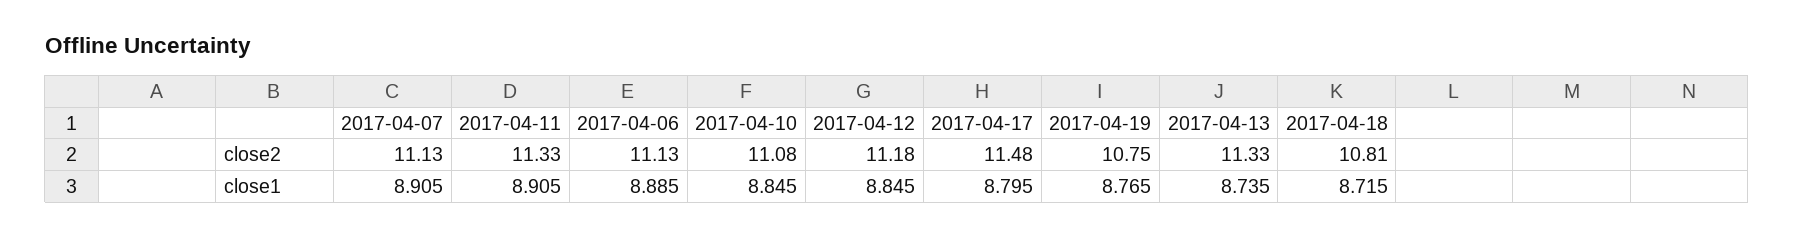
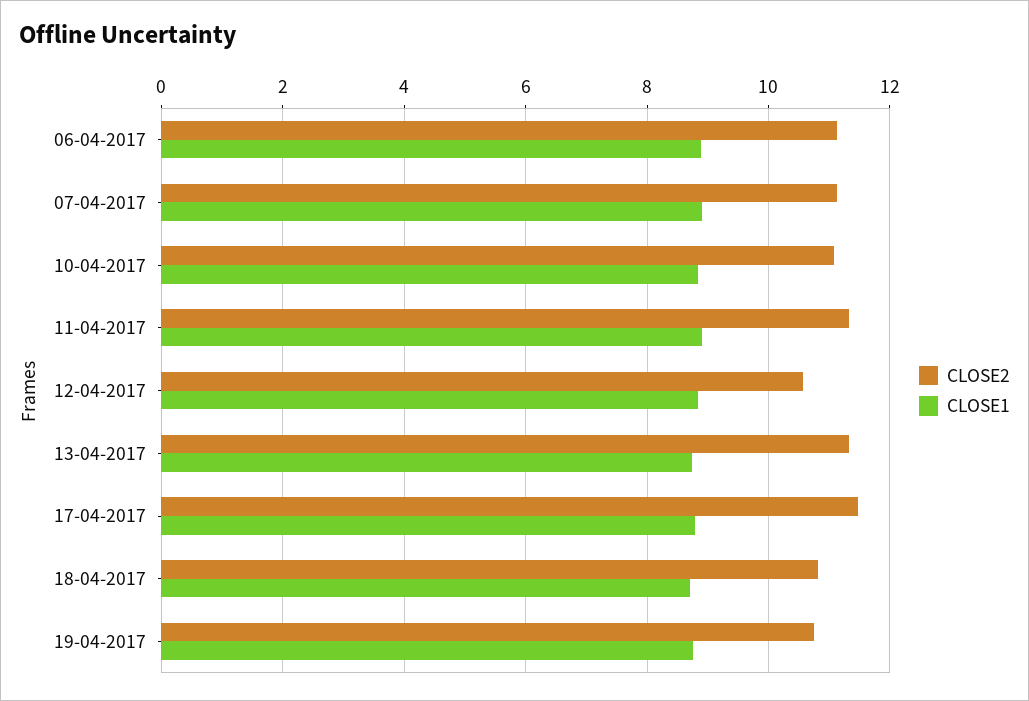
  {
    "close2": {
      "2017-04-07": 11.13,
      "2017-04-11": 11.33,
      "2017-04-06": 11.13,
      "2017-04-10": 11.08,
-     "2017-04-12": 11.18,
+     "2017-04-12": 10.6,
      "2017-04-17": 11.48,
      "2017-04-19": 10.75,
      "2017-04-13": 11.33,
      "2017-04-18": 10.81
    },
    "close1": {
      "2017-04-07": 8.905,
      "2017-04-11": 8.905,
      "2017-04-06": 8.885,
      "2017-04-10": 8.845,
      "2017-04-12": 8.845,
      "2017-04-17": 8.795,
      "2017-04-19": 8.765,
      "2017-04-13": 8.735,
      "2017-04-18": 8.715
    }
  }

